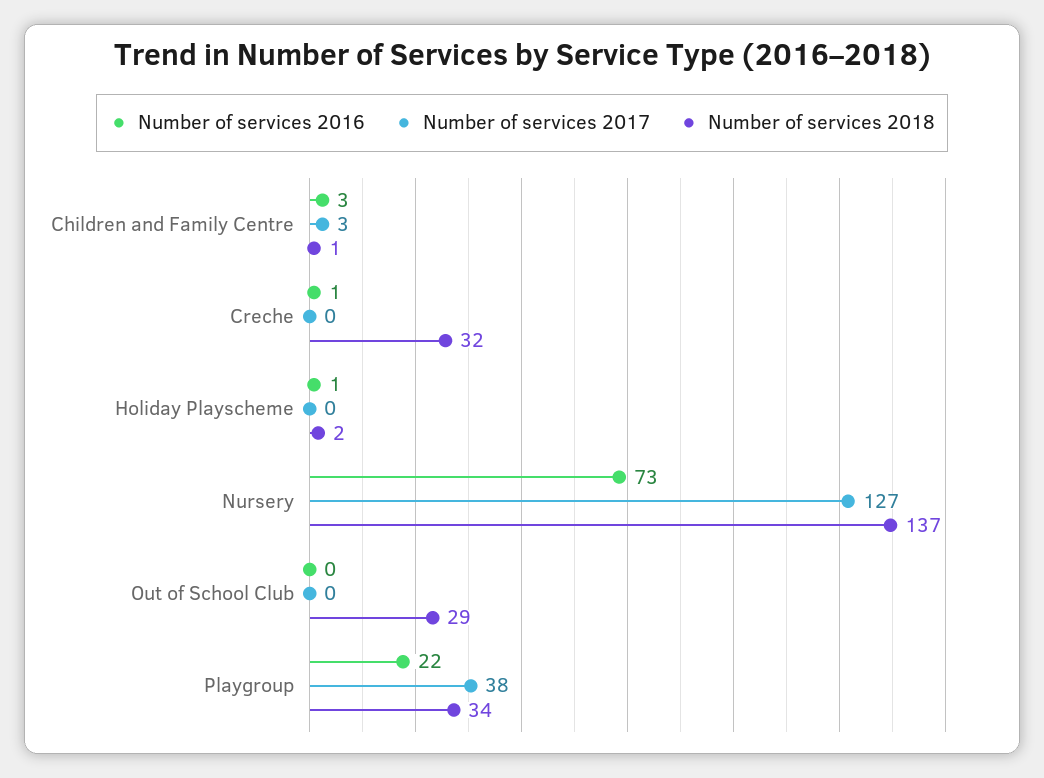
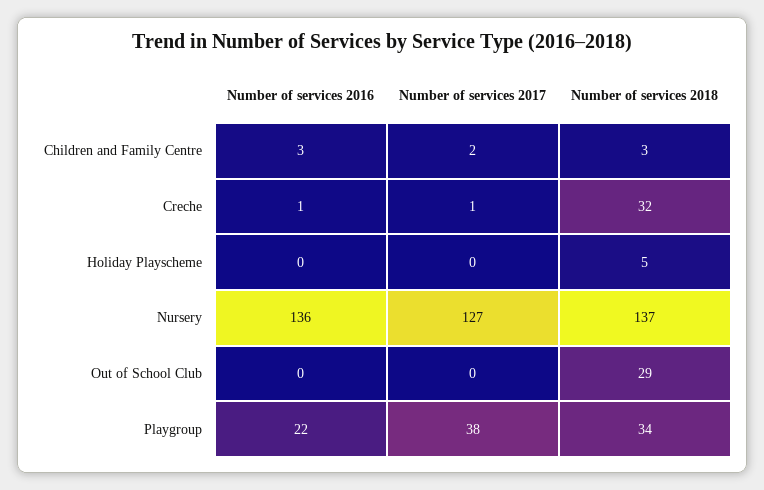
  {
    "Number of services 2016": {
      "Children and Family Centre": 3,
      "Creche": 1,
-     "Holiday Playscheme": 1,
+     "Holiday Playscheme": 0,
-     "Nursery": 73,
+     "Nursery": 136,
      "Out of School Club": 0,
      "Playgroup": 22
    },
    "Number of services 2017": {
-     "Children and Family Centre": 3,
+     "Children and Family Centre": 2,
-     "Creche": 0,
+     "Creche": 1,
      "Holiday Playscheme": 0,
      "Nursery": 127,
      "Out of School Club": 0,
      "Playgroup": 38
    },
    "Number of services 2018": {
-     "Children and Family Centre": 1,
+     "Children and Family Centre": 3,
      "Creche": 32,
-     "Holiday Playscheme": 2,
+     "Holiday Playscheme": 5,
      "Nursery": 137,
      "Out of School Club": 29,
      "Playgroup": 34
    }
  }

